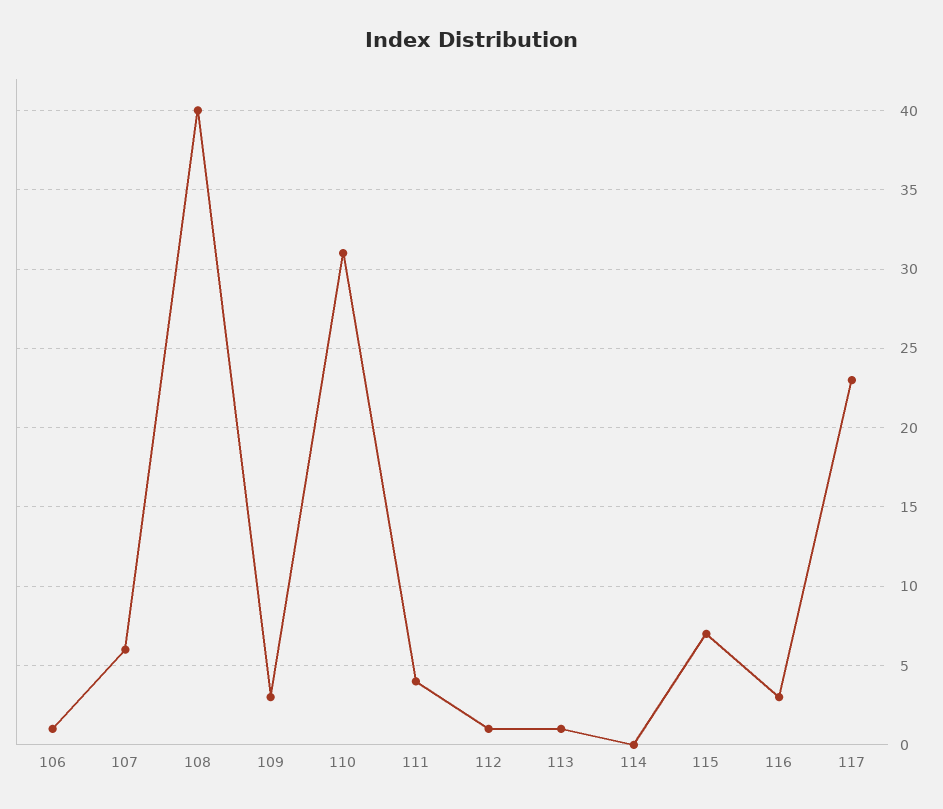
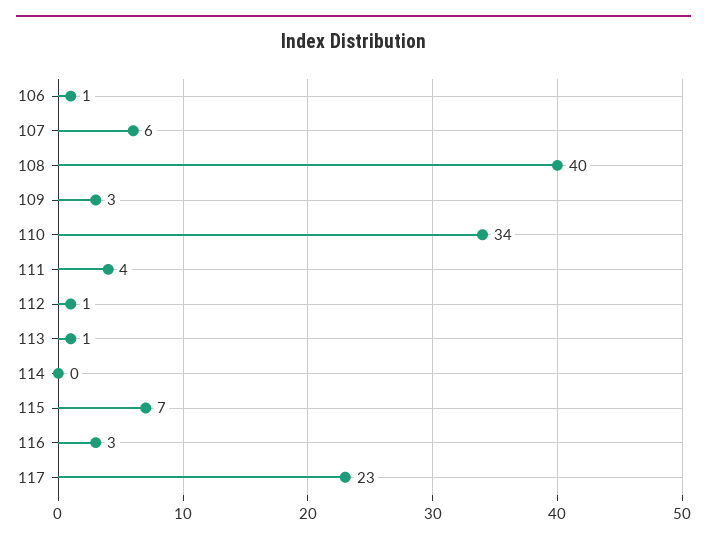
  {
    "106": 1,
    "107": 6,
    "108": 40,
    "109": 3,
-   "110": 31,
+   "110": 34,
    "111": 4,
    "112": 1,
    "113": 1,
    "114": 0,
    "115": 7,
    "116": 3,
    "117": 23
  }

